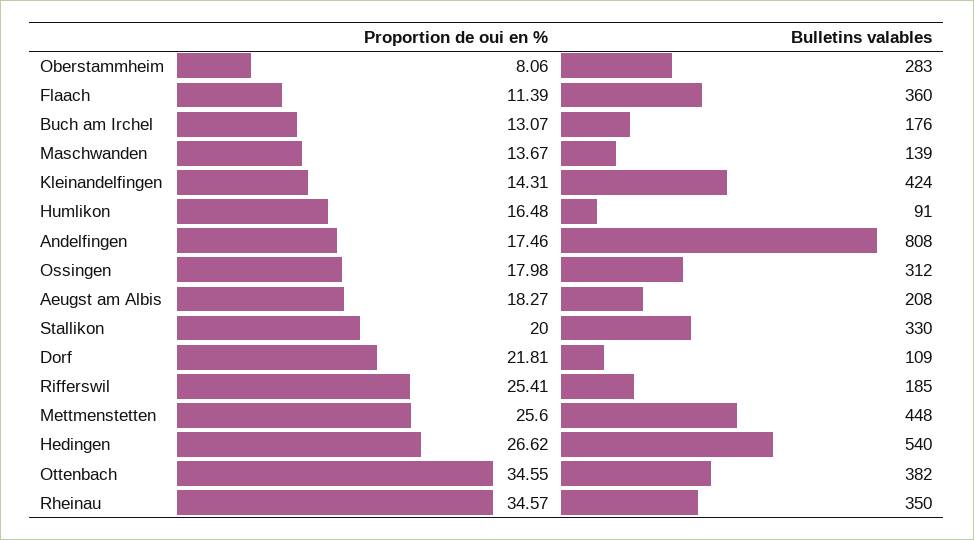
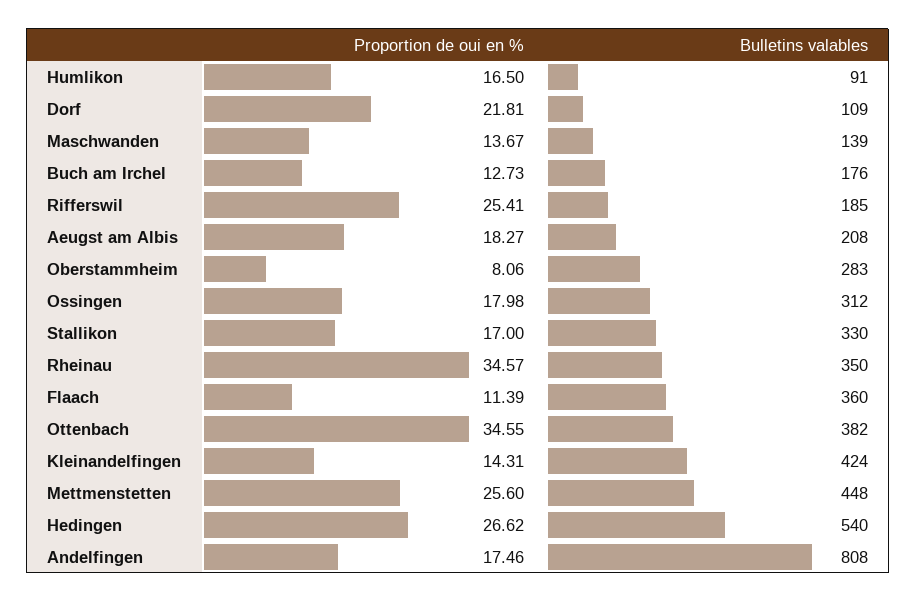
  {
    "Proportion de oui en %": {
      "Oberstammheim": 8.06,
      "Flaach": 11.39,
-     "Buch am Irchel": 13.07,
+     "Buch am Irchel": 12.73,
      "Maschwanden": 13.67,
      "Kleinandelfingen": 14.31,
-     "Humlikon": 16.48,
+     "Humlikon": 16.5,
      "Andelfingen": 17.46,
      "Ossingen": 17.98,
      "Aeugst am Albis": 18.27,
-     "Stallikon": 20,
+     "Stallikon": 17,
      "Dorf": 21.81,
      "Rifferswil": 25.41,
      "Mettmenstetten": 25.6,
      "Hedingen": 26.62,
      "Ottenbach": 34.55,
      "Rheinau": 34.57
    },
    "Bulletins valables": {
      "Oberstammheim": 283,
      "Flaach": 360,
      "Buch am Irchel": 176,
      "Maschwanden": 139,
      "Kleinandelfingen": 424,
      "Humlikon": 91,
      "Andelfingen": 808,
      "Ossingen": 312,
      "Aeugst am Albis": 208,
      "Stallikon": 330,
      "Dorf": 109,
      "Rifferswil": 185,
      "Mettmenstetten": 448,
      "Hedingen": 540,
      "Ottenbach": 382,
      "Rheinau": 350
    }
  }

